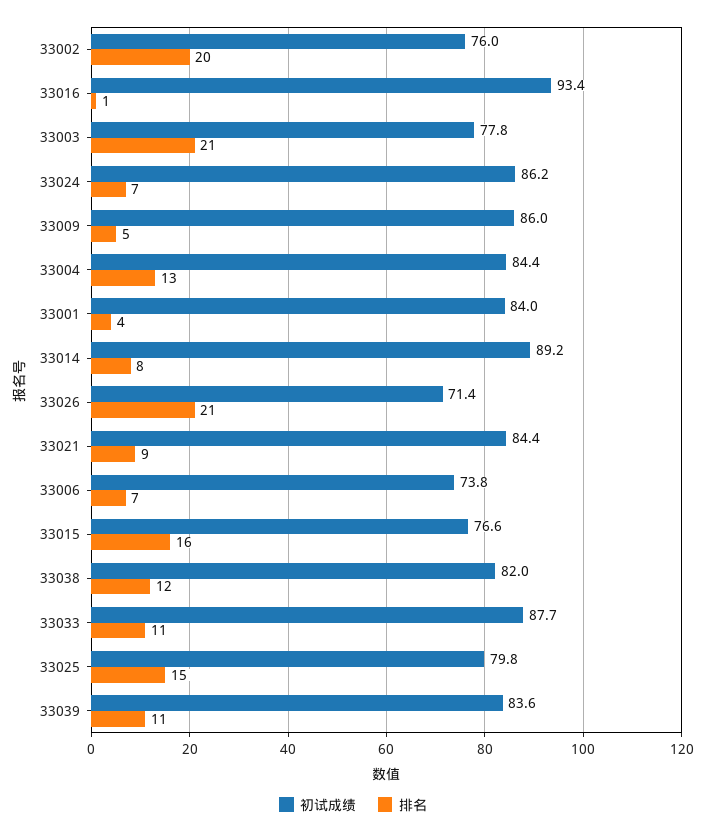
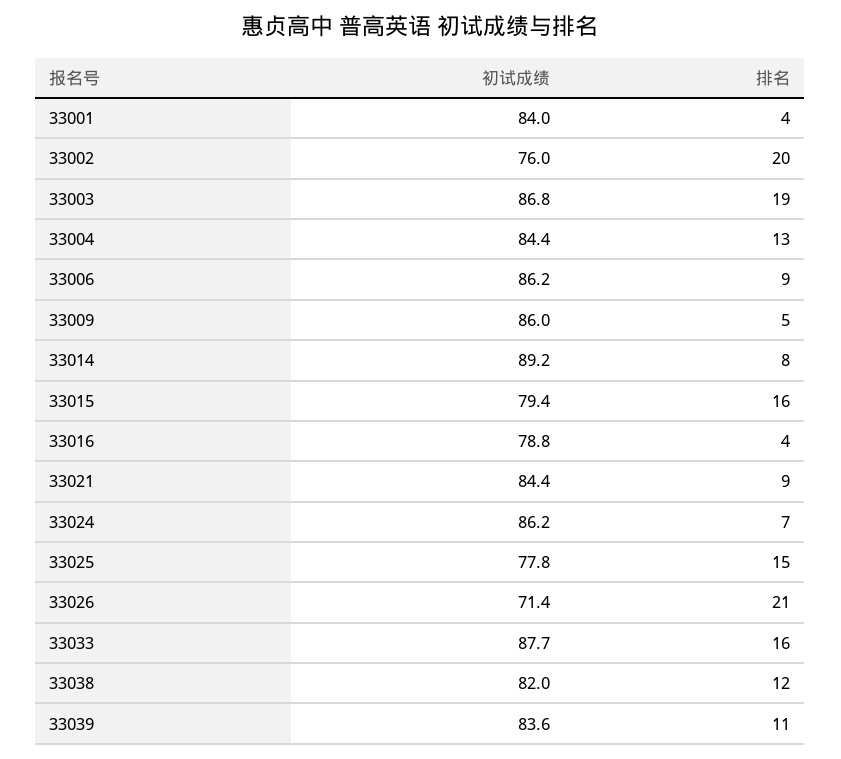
  {
    "初试成绩": {
      "33002": 76,
-     "33016": 93.4,
+     "33016": 78.8,
-     "33003": 77.8,
+     "33003": 86.8,
      "33024": 86.2,
      "33009": 86,
      "33004": 84.4,
      "33001": 84,
      "33014": 89.2,
      "33026": 71.4,
      "33021": 84.4,
-     "33006": 73.8,
+     "33006": 86.2,
-     "33015": 76.6,
+     "33015": 79.4,
      "33038": 82,
      "33033": 87.7,
-     "33025": 79.8,
+     "33025": 77.8,
      "33039": 83.6
    },
    "排名": {
      "33002": 20,
-     "33016": 1,
+     "33016": 4,
-     "33003": 21,
+     "33003": 19,
      "33024": 7,
      "33009": 5,
      "33004": 13,
      "33001": 4,
      "33014": 8,
      "33026": 21,
      "33021": 9,
-     "33006": 7,
+     "33006": 9,
      "33015": 16,
      "33038": 12,
-     "33033": 11,
+     "33033": 16,
      "33025": 15,
      "33039": 11
    }
  }

